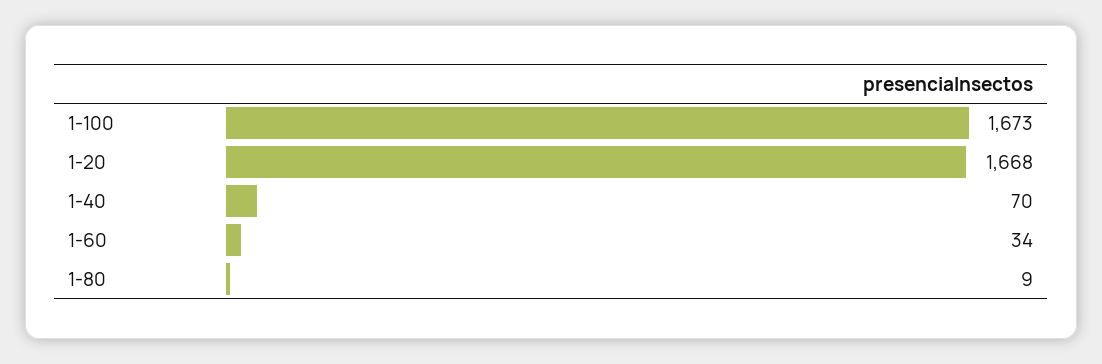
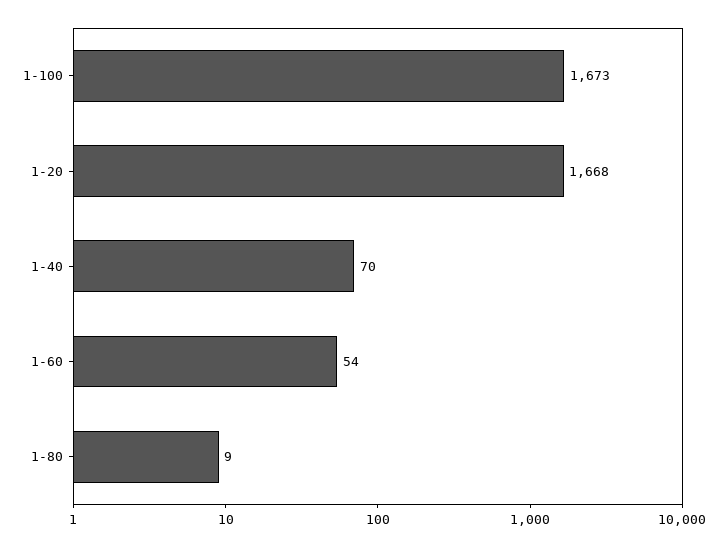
  {
    "1-100": 1673,
    "1-20": 1668,
    "1-40": 70,
-   "1-60": 34,
+   "1-60": 54,
    "1-80": 9
  }

